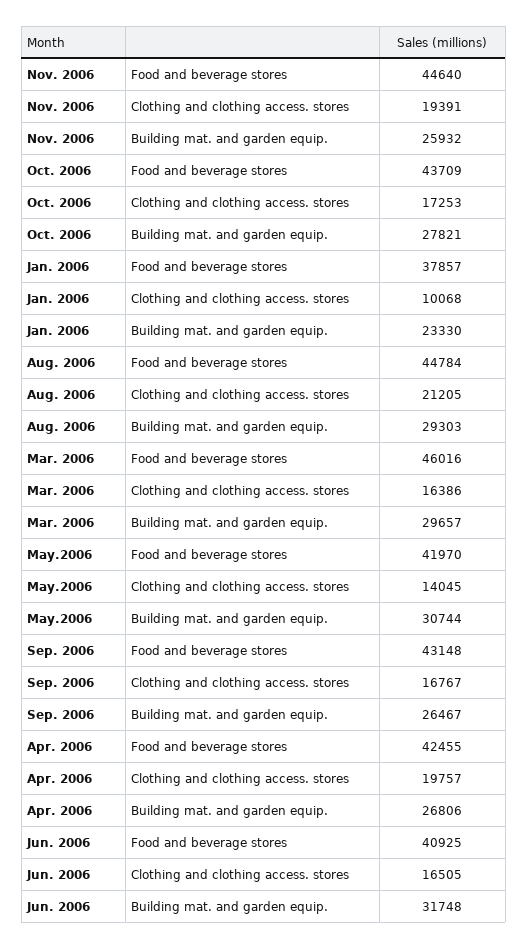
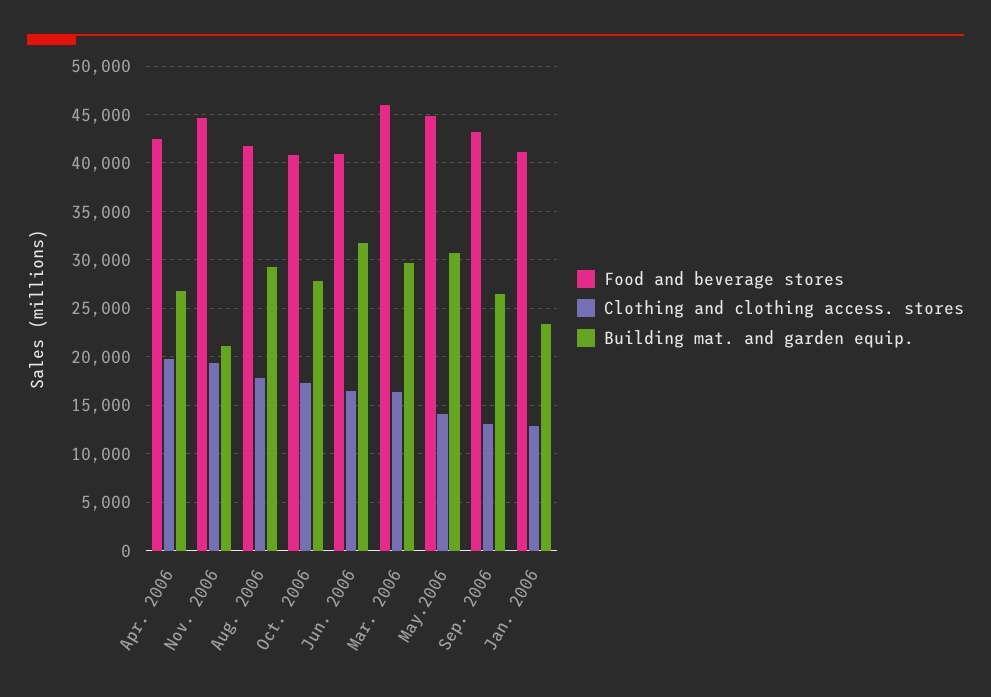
  {
    "Food and beverage stores": {
      "Nov. 2006": 44640,
-     "Oct. 2006": 43709,
+     "Oct. 2006": 41000,
-     "Jan. 2006": 37857,
+     "Jan. 2006": 41000,
-     "Aug. 2006": 44784,
+     "Aug. 2006": 42000,
      "Mar. 2006": 46016,
-     "May.2006": 41970,
+     "May.2006": 45000,
      "Sep. 2006": 43148,
      "Apr. 2006": 42455,
      "Jun. 2006": 40925
    },
    "Clothing and clothing access. stores": {
      "Nov. 2006": 19391,
      "Oct. 2006": 17253,
-     "Jan. 2006": 10068,
+     "Jan. 2006": 13000,
-     "Aug. 2006": 21205,
+     "Aug. 2006": 18000,
      "Mar. 2006": 16386,
      "May.2006": 14045,
-     "Sep. 2006": 16767,
+     "Sep. 2006": 13000,
      "Apr. 2006": 19757,
      "Jun. 2006": 16505
    },
    "Building mat. and garden equip.": {
-     "Nov. 2006": 25932,
+     "Nov. 2006": 21000,
      "Oct. 2006": 27821,
      "Jan. 2006": 23330,
      "Aug. 2006": 29303,
      "Mar. 2006": 29657,
      "May.2006": 30744,
      "Sep. 2006": 26467,
      "Apr. 2006": 26806,
      "Jun. 2006": 31748
    }
  }

